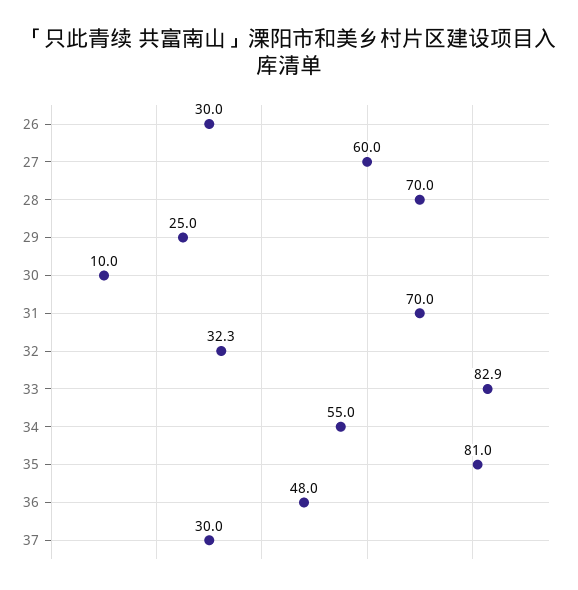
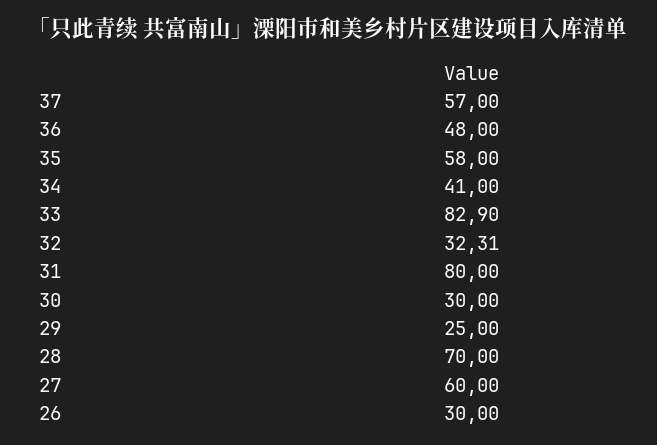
  {
    "26": 30,
    "27": 60,
    "28": 70,
    "29": 25,
-   "30": 10,
+   "30": 30,
-   "31": 70,
+   "31": 80,
    "32": 32.31,
    "33": 82.9,
-   "34": 55,
+   "34": 41,
-   "35": 81,
+   "35": 58,
    "36": 48,
-   "37": 30
+   "37": 57
  }

